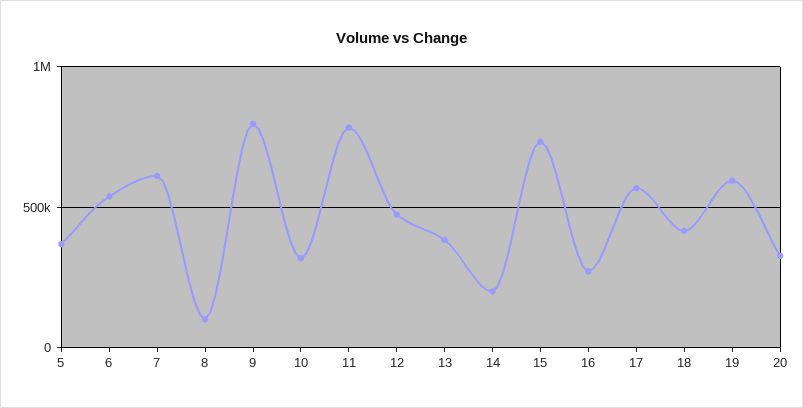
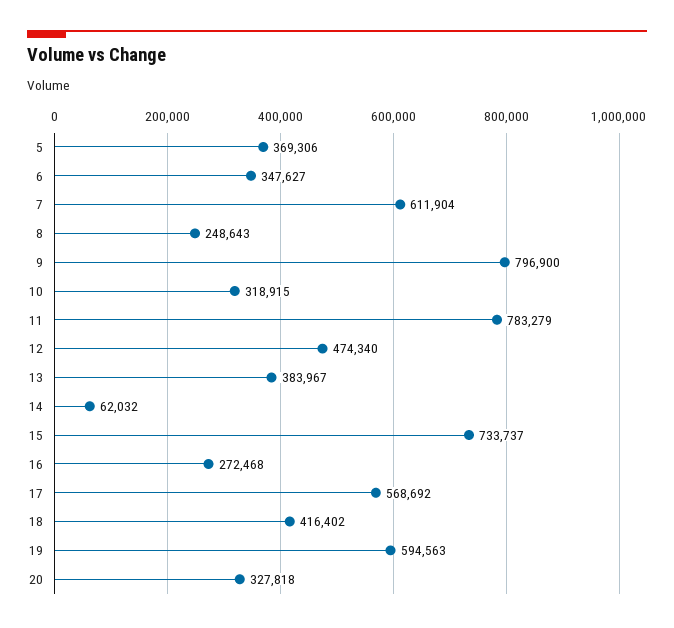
  {
    "5": 369306,
-   "6": 550000,
+   "6": 347627,
    "7": 611904,
-   "8": 100000,
+   "8": 248643,
    "9": 796900,
    "10": 318915,
    "11": 783279,
    "12": 474340,
    "13": 383967,
-   "14": 200000,
+   "14": 62032,
    "15": 733737,
    "16": 272468,
    "17": 568692,
    "18": 416402,
    "19": 594563,
    "20": 327818
  }

